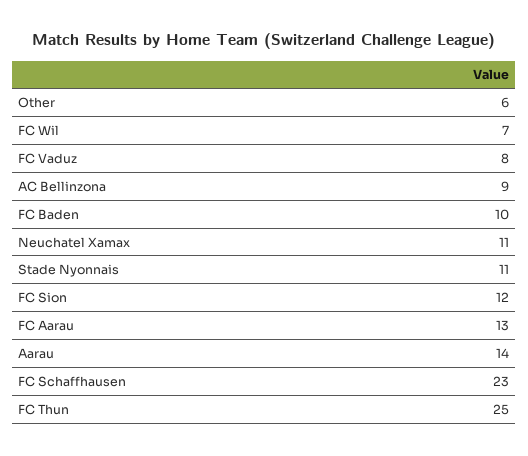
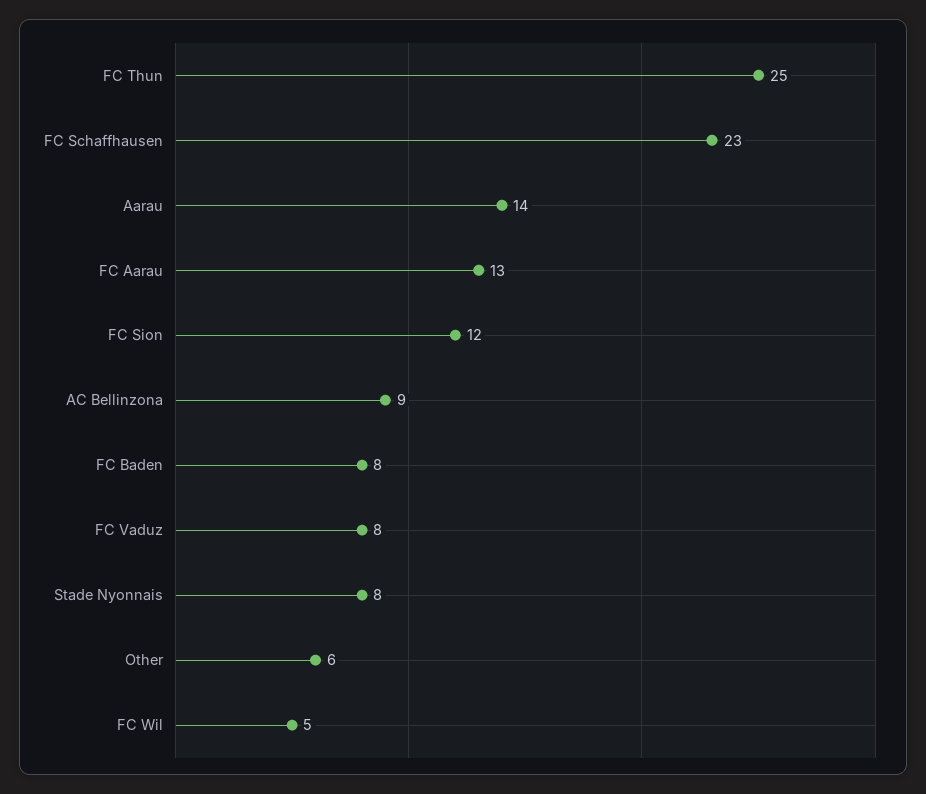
  {
    "Other": 6,
-   "FC Wil": 7,
+   "FC Wil": 5,
    "FC Vaduz": 8,
    "AC Bellinzona": 9,
-   "FC Baden": 10,
+   "FC Baden": 8,
-   "Neuchatel Xamax": 11,
-   "Stade Nyonnais": 11,
+   "Stade Nyonnais": 8,
    "FC Sion": 12,
    "FC Aarau": 13,
    "Aarau": 14,
    "FC Schaffhausen": 23,
    "FC Thun": 25
  }

